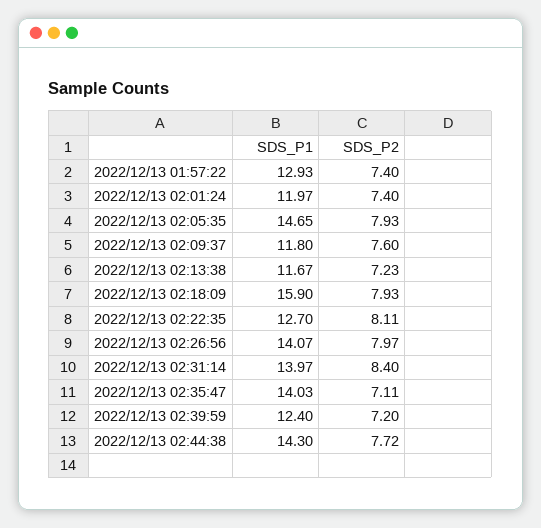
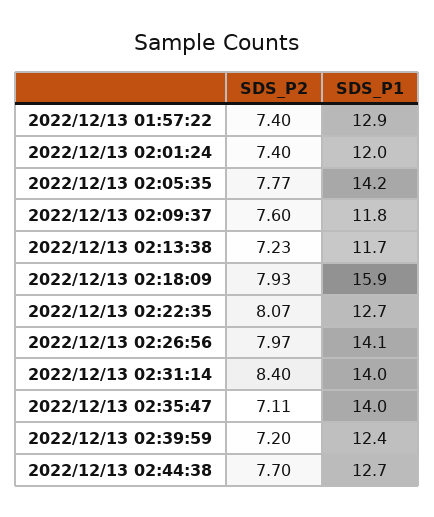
  {
    "SDS_P1": {
      "2022/12/13 01:57:22": 12.93,
      "2022/12/13 02:01:24": 11.97,
-     "2022/12/13 02:05:35": 14.65,
+     "2022/12/13 02:05:35": 14.2,
      "2022/12/13 02:09:37": 11.8,
      "2022/12/13 02:13:38": 11.67,
      "2022/12/13 02:18:09": 15.9,
      "2022/12/13 02:22:35": 12.7,
      "2022/12/13 02:26:56": 14.07,
      "2022/12/13 02:31:14": 13.97,
      "2022/12/13 02:35:47": 14.03,
      "2022/12/13 02:39:59": 12.4,
-     "2022/12/13 02:44:38": 14.3
+     "2022/12/13 02:44:38": 12.7
    },
    "SDS_P2": {
      "2022/12/13 01:57:22": 7.4,
      "2022/12/13 02:01:24": 7.4,
-     "2022/12/13 02:05:35": 7.93,
+     "2022/12/13 02:05:35": 7.77,
      "2022/12/13 02:09:37": 7.6,
      "2022/12/13 02:13:38": 7.23,
      "2022/12/13 02:18:09": 7.93,
-     "2022/12/13 02:22:35": 8.11,
+     "2022/12/13 02:22:35": 8.07,
      "2022/12/13 02:26:56": 7.97,
      "2022/12/13 02:31:14": 8.4,
      "2022/12/13 02:35:47": 7.11,
      "2022/12/13 02:39:59": 7.2,
-     "2022/12/13 02:44:38": 7.72
+     "2022/12/13 02:44:38": 7.7
    }
  }

